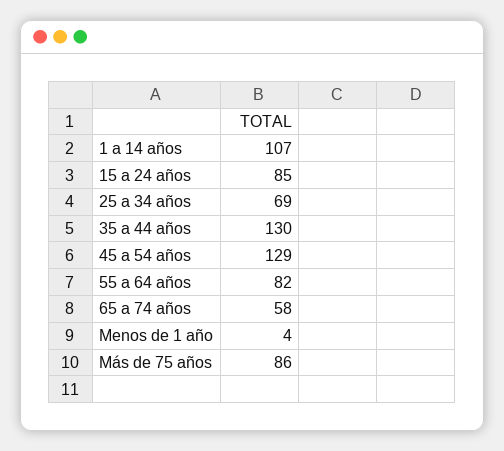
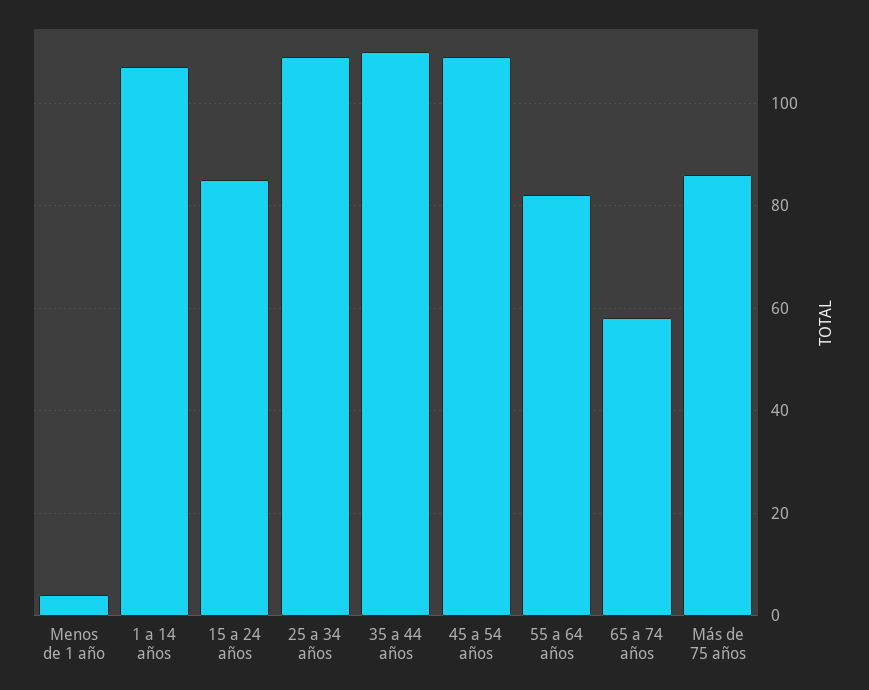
  {
    "1 a 14 años": 107,
    "15 a 24 años": 85,
-   "25 a 34 años": 69,
+   "25 a 34 años": 110,
-   "35 a 44 años": 130,
+   "35 a 44 años": 110,
-   "45 a 54 años": 129,
+   "45 a 54 años": 110,
    "55 a 64 años": 82,
    "65 a 74 años": 58,
    "Menos de 1 año": 4,
    "Más de 75 años": 86
  }

